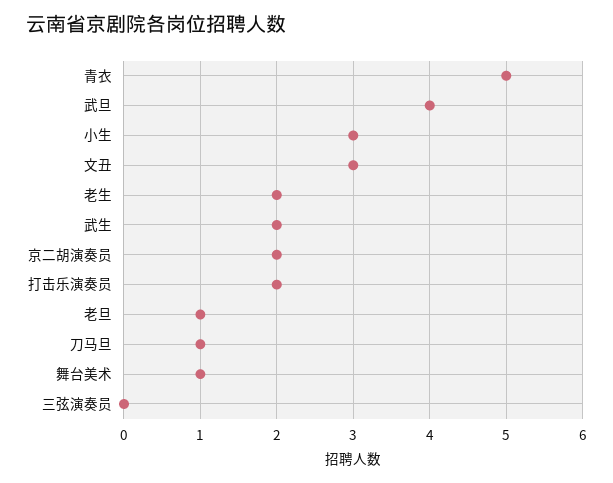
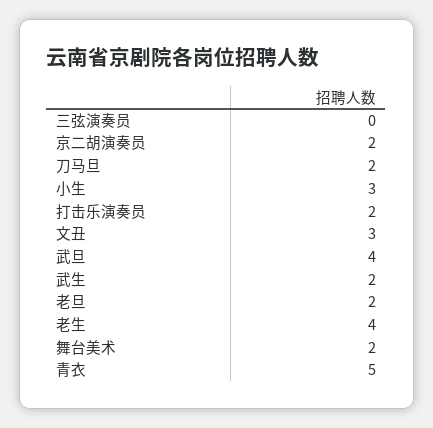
  {
    "青衣": 5,
    "武旦": 4,
    "小生": 3,
    "文丑": 3,
-   "老生": 2,
+   "老生": 4,
    "武生": 2,
    "京二胡演奏员": 2,
    "打击乐演奏员": 2,
-   "老旦": 1,
+   "老旦": 2,
-   "刀马旦": 1,
+   "刀马旦": 2,
-   "舞台美术": 1,
+   "舞台美术": 2,
    "三弦演奏员": 0
  }

